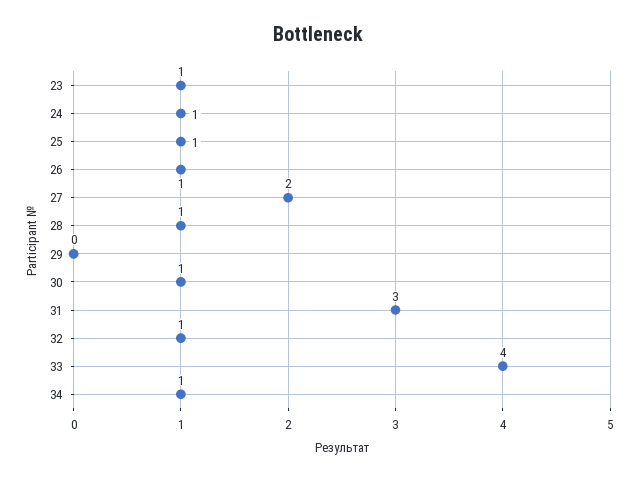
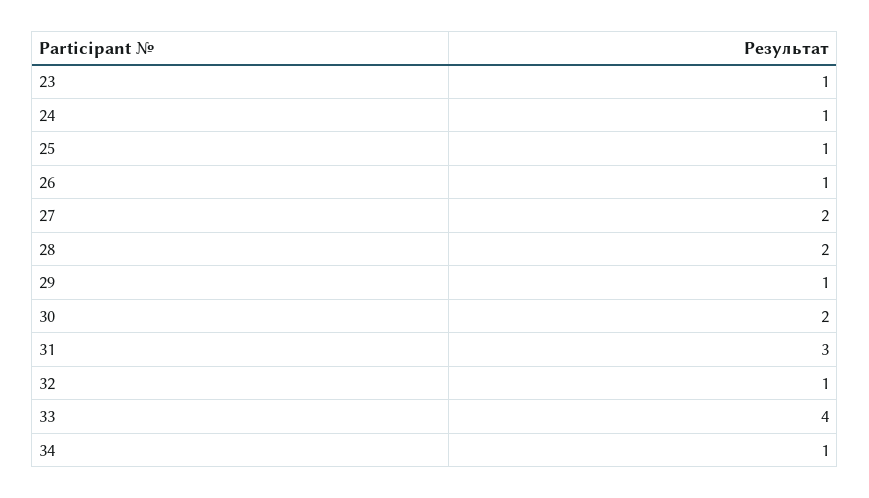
  {
    "23": 1,
    "24": 1,
    "25": 1,
    "26": 1,
    "27": 2,
-   "28": 1,
+   "28": 2,
-   "29": 0,
+   "29": 1,
-   "30": 1,
+   "30": 2,
    "31": 3,
    "32": 1,
    "33": 4,
    "34": 1
  }

